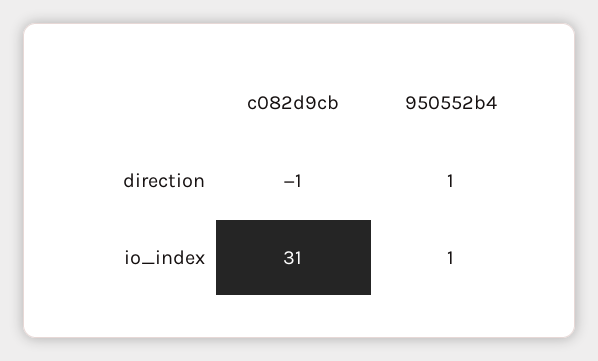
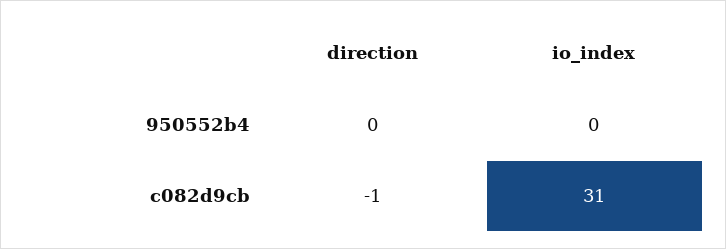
  {
    "c082d9cb": {
      "direction": -1,
      "io_index": 31
    },
    "950552b4": {
-     "direction": 1,
+     "direction": 0,
-     "io_index": 1
+     "io_index": 0
    }
  }

